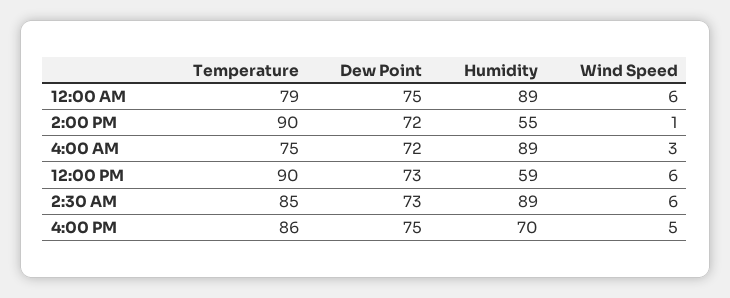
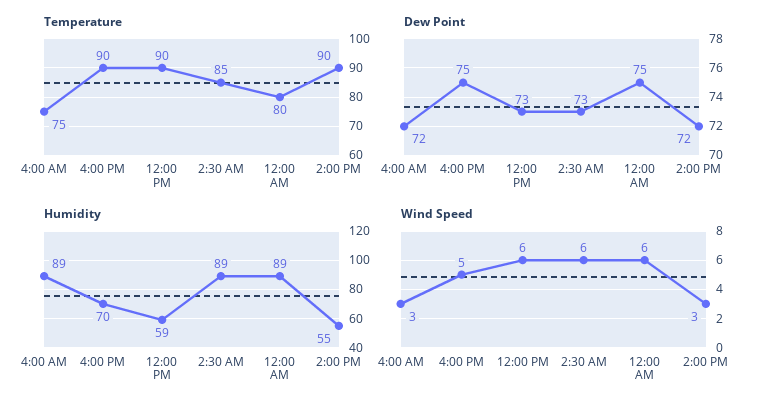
  {
    "Temperature": {
-     "12:00 AM": 79,
+     "12:00 AM": 80,
      "2:00 PM": 90,
      "4:00 AM": 75,
      "12:00 PM": 90,
      "2:30 AM": 85,
-     "4:00 PM": 86
+     "4:00 PM": 90
    },
    "Dew Point": {
      "12:00 AM": 75,
      "2:00 PM": 72,
      "4:00 AM": 72,
      "12:00 PM": 73,
      "2:30 AM": 73,
      "4:00 PM": 75
    },
    "Humidity": {
      "12:00 AM": 89,
      "2:00 PM": 55,
      "4:00 AM": 89,
      "12:00 PM": 59,
      "2:30 AM": 89,
      "4:00 PM": 70
    },
    "Wind Speed": {
      "12:00 AM": 6,
-     "2:00 PM": 1,
+     "2:00 PM": 3,
      "4:00 AM": 3,
      "12:00 PM": 6,
      "2:30 AM": 6,
      "4:00 PM": 5
    }
  }

